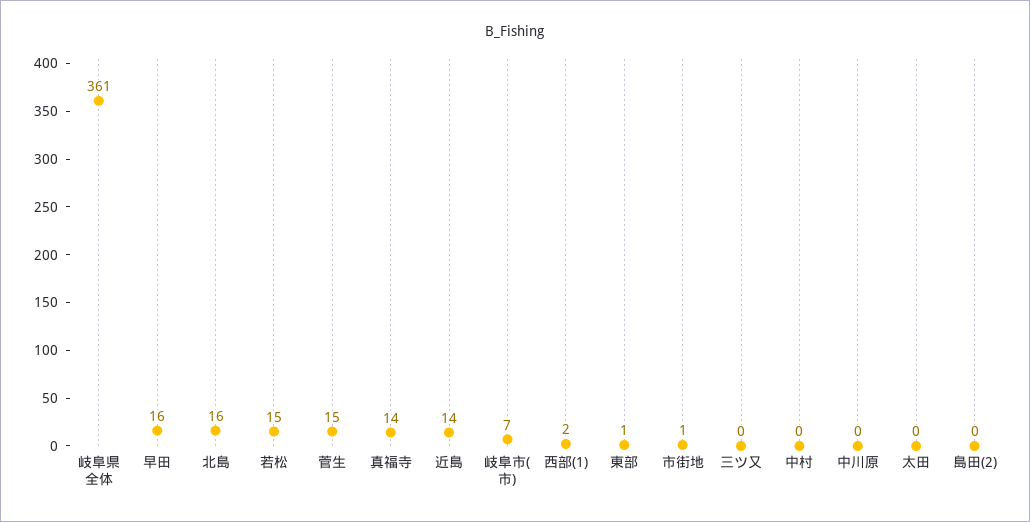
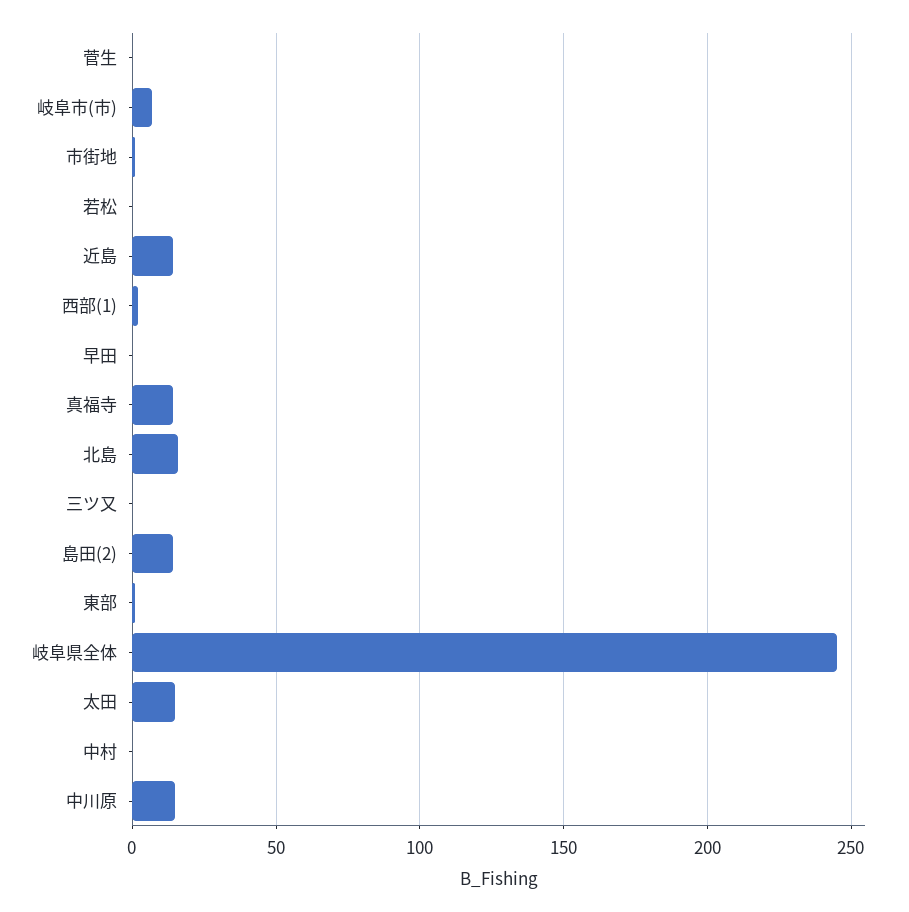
  {
-   "岐阜県全体": 361,
+   "岐阜県全体": 245,
-   "早田": 16,
+   "早田": 0,
    "北島": 16,
-   "若松": 15,
+   "若松": 0,
-   "菅生": 15,
+   "菅生": 0,
    "真福寺": 14,
    "近島": 14,
    "岐阜市(市)": 7,
    "西部(1)": 2,
    "東部": 1,
    "市街地": 1,
    "三ツ又": 0,
    "中村": 0,
-   "中川原": 0,
+   "中川原": 15,
-   "太田": 0,
+   "太田": 15,
-   "島田(2)": 0
+   "島田(2)": 15
  }

